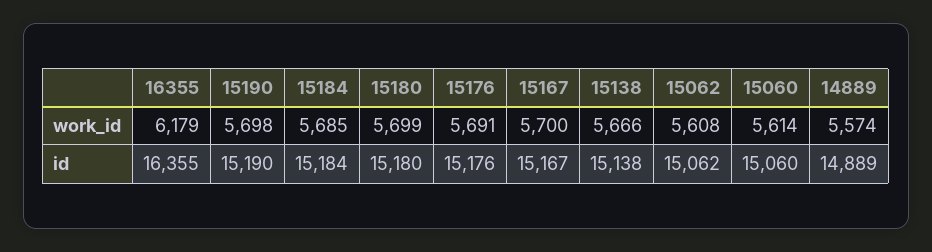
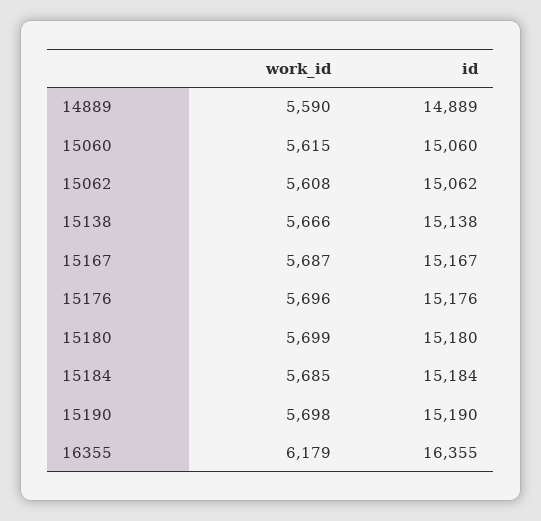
  {
    "16355": {
      "work_id": 6179,
      "id": 16355
    },
    "15190": {
      "work_id": 5698,
      "id": 15190
    },
    "15184": {
      "work_id": 5685,
      "id": 15184
    },
    "15180": {
      "work_id": 5699,
      "id": 15180
    },
    "15176": {
-     "work_id": 5691,
+     "work_id": 5696,
      "id": 15176
    },
    "15167": {
-     "work_id": 5700,
+     "work_id": 5687,
      "id": 15167
    },
    "15138": {
      "work_id": 5666,
      "id": 15138
    },
    "15062": {
      "work_id": 5608,
      "id": 15062
    },
    "15060": {
-     "work_id": 5614,
+     "work_id": 5615,
      "id": 15060
    },
    "14889": {
-     "work_id": 5574,
+     "work_id": 5590,
      "id": 14889
    }
  }

